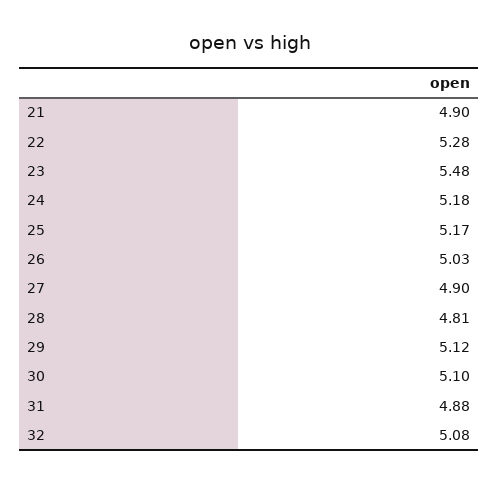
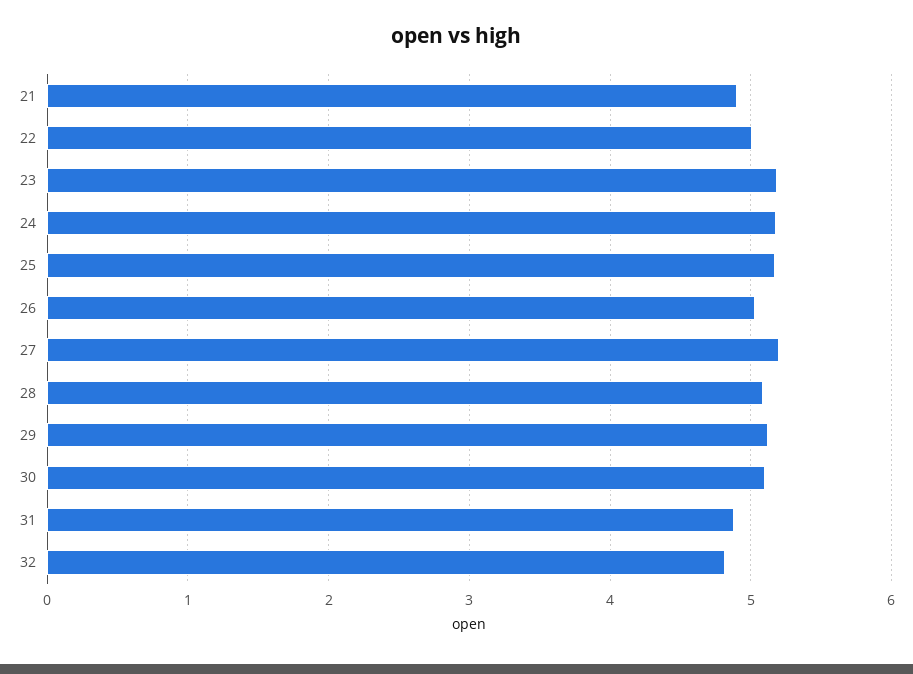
  {
    "21": 4.9,
-   "22": 5.28,
+   "22": 5,
-   "23": 5.48,
+   "23": 5.2,
    "24": 5.18,
    "25": 5.17,
    "26": 5.03,
-   "27": 4.9,
+   "27": 5.2,
-   "28": 4.81,
+   "28": 5.1,
    "29": 5.12,
    "30": 5.1,
    "31": 4.88,
-   "32": 5.08
+   "32": 4.8
  }

